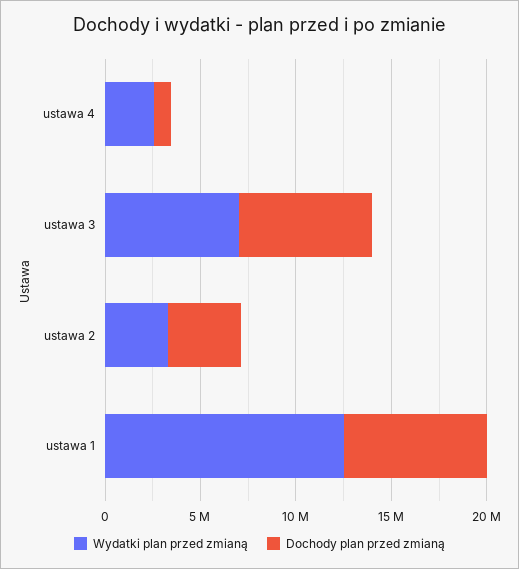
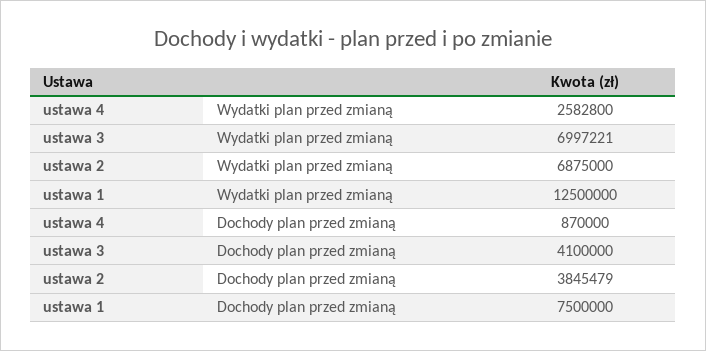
  {
    "Wydatki plan przed zmianą": {
      "ustawa 4": 2582800,
      "ustawa 3": 6997221,
-     "ustawa 2": 3000000,
+     "ustawa 2": 6875000,
      "ustawa 1": 12500000
    },
    "Dochody plan przed zmianą": {
      "ustawa 4": 870000,
-     "ustawa 3": 7000000,
+     "ustawa 3": 4100000,
      "ustawa 2": 3845479,
      "ustawa 1": 7500000
    }
  }

